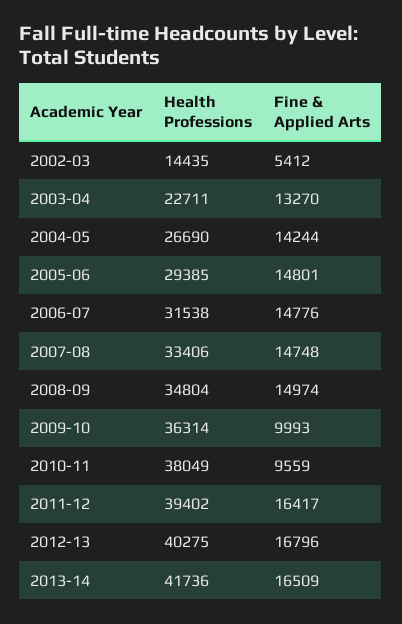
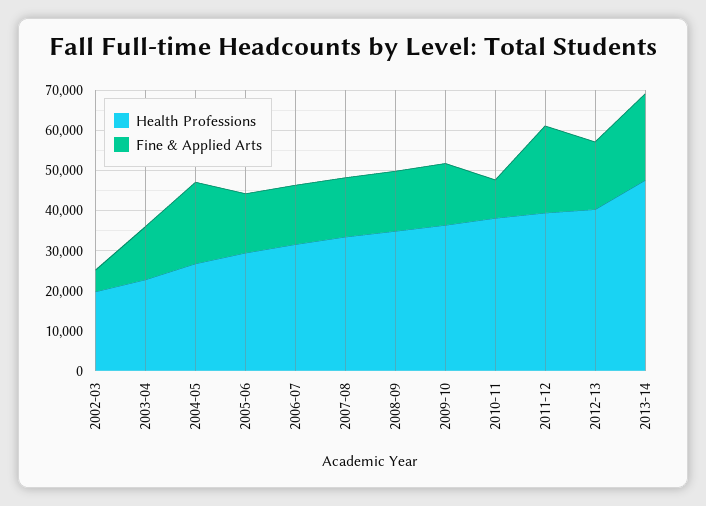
  {
    "Health Professions": {
-     "2002-03": 14435,
+     "2002-03": 20000,
      "2003-04": 22711,
      "2004-05": 26690,
      "2005-06": 29385,
      "2006-07": 31538,
      "2007-08": 33406,
      "2008-09": 34804,
      "2009-10": 36314,
      "2010-11": 38049,
      "2011-12": 39402,
      "2012-13": 40275,
-     "2013-14": 41736
+     "2013-14": 48000
    },
    "Fine & Applied Arts": {
      "2002-03": 5412,
      "2003-04": 13270,
-     "2004-05": 14244,
+     "2004-05": 20000,
      "2005-06": 14801,
      "2006-07": 14776,
      "2007-08": 14748,
      "2008-09": 14974,
-     "2009-10": 9993,
+     "2009-10": 16000,
      "2010-11": 9559,
-     "2011-12": 16417,
+     "2011-12": 22000,
      "2012-13": 16796,
-     "2013-14": 16509
+     "2013-14": 22000
    }
  }

